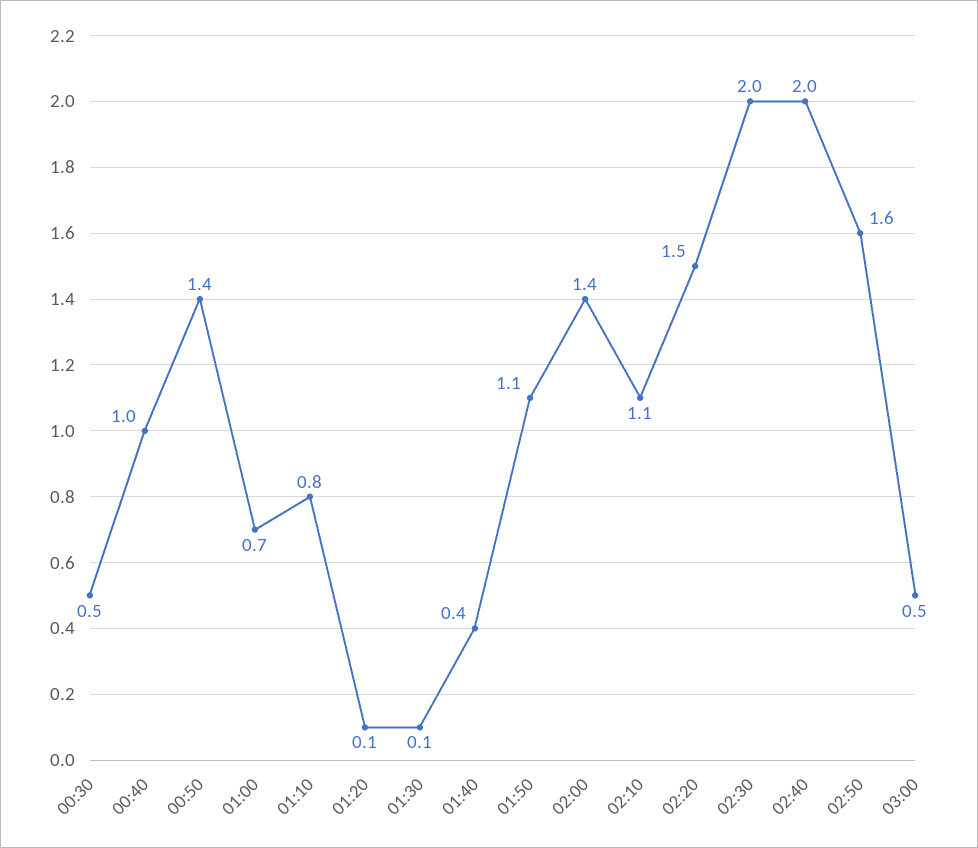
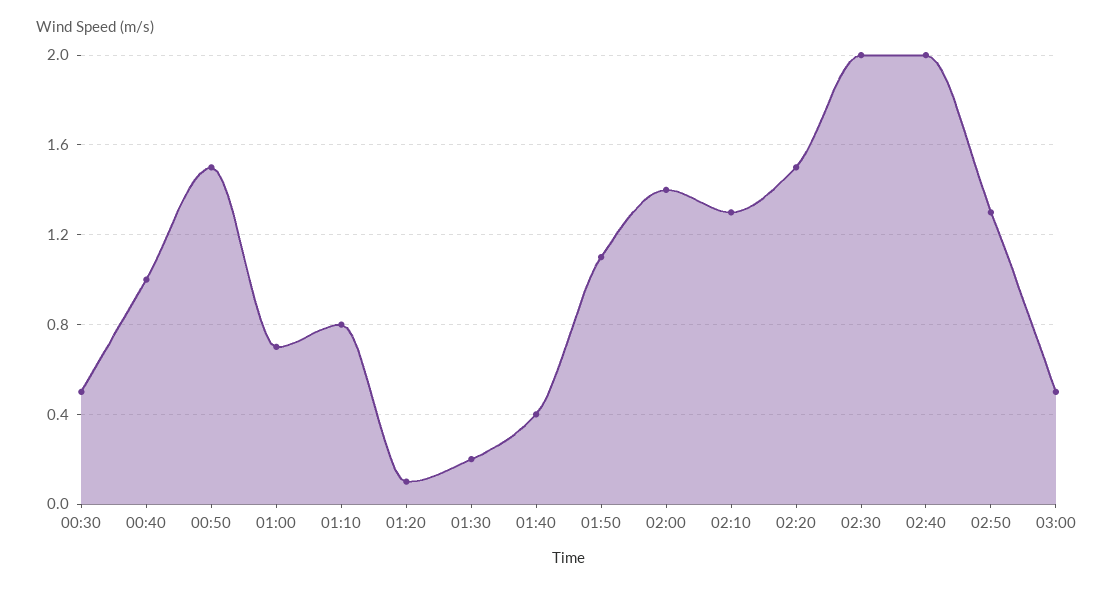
  {
    "00:30": 0.5,
    "00:40": 1,
-   "00:50": 1.4,
+   "00:50": 1.5,
    "01:00": 0.7,
    "01:10": 0.8,
    "01:20": 0.1,
-   "01:30": 0.1,
+   "01:30": 0.2,
    "01:40": 0.4,
    "01:50": 1.1,
    "02:00": 1.4,
-   "02:10": 1.1,
+   "02:10": 1.3,
    "02:20": 1.5,
    "02:30": 2,
    "02:40": 2,
-   "02:50": 1.6,
+   "02:50": 1.3,
    "03:00": 0.5
  }

